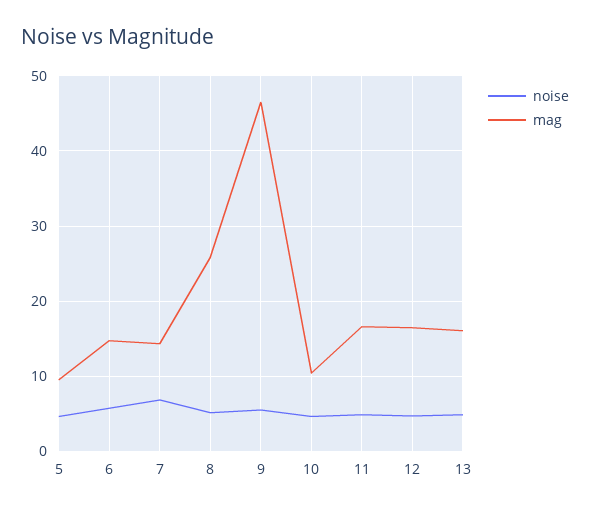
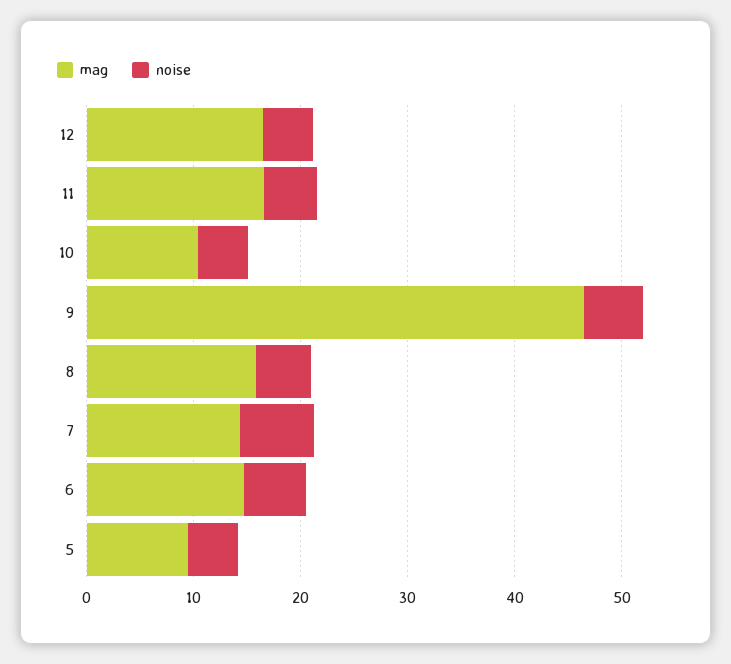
  {
    "noise": {
      "5": 5,
      "6": 6,
      "7": 7,
      "8": 5,
      "9": 6,
      "10": 5,
      "11": 5,
-     "12": 5,
+     "12": 5
-     "13": 5
    },
    "mag": {
      "5": 10,
      "6": 15,
      "7": 14,
-     "8": 26,
+     "8": 16,
      "9": 46,
      "10": 10,
      "11": 17,
-     "12": 16,
+     "12": 16
-     "13": 16
    }
  }

